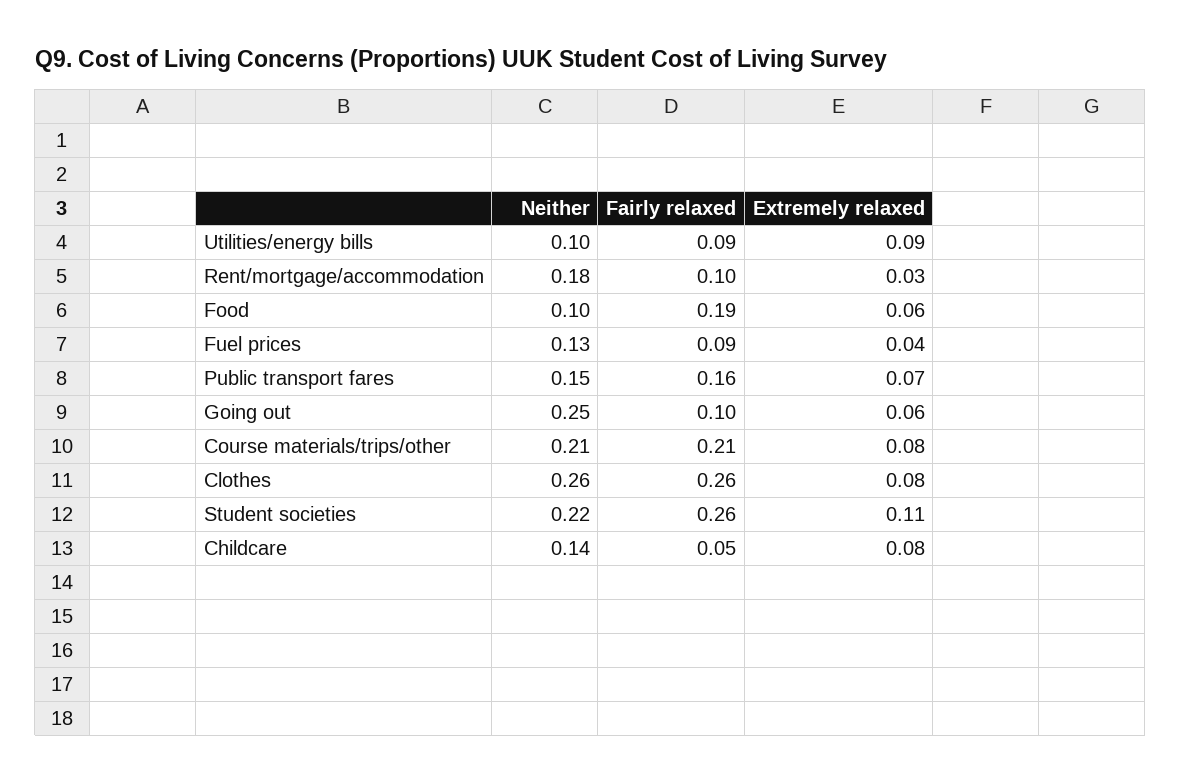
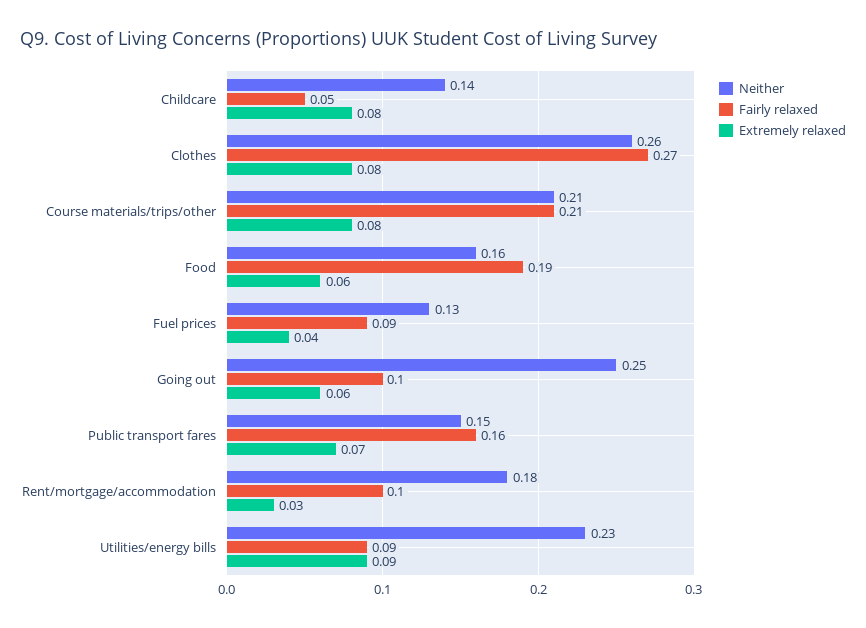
  {
    "Neither": {
-     "Utilities/energy bills": 0.1,
+     "Utilities/energy bills": 0.23,
      "Rent/mortgage/accommodation": 0.18,
-     "Food": 0.1,
+     "Food": 0.16,
      "Fuel prices": 0.13,
      "Public transport fares": 0.15,
      "Going out": 0.25,
      "Course materials/trips/other": 0.21,
      "Clothes": 0.26,
-     "Student societies": 0.22,
      "Childcare": 0.14
    },
    "Fairly relaxed": {
      "Utilities/energy bills": 0.09,
      "Rent/mortgage/accommodation": 0.1,
      "Food": 0.19,
      "Fuel prices": 0.09,
      "Public transport fares": 0.16,
      "Going out": 0.1,
      "Course materials/trips/other": 0.21,
-     "Clothes": 0.26,
+     "Clothes": 0.27,
-     "Student societies": 0.26,
      "Childcare": 0.05
    },
    "Extremely relaxed": {
      "Utilities/energy bills": 0.09,
      "Rent/mortgage/accommodation": 0.03,
      "Food": 0.06,
      "Fuel prices": 0.04,
      "Public transport fares": 0.07,
      "Going out": 0.06,
      "Course materials/trips/other": 0.08,
      "Clothes": 0.08,
-     "Student societies": 0.11,
      "Childcare": 0.08
    }
  }

